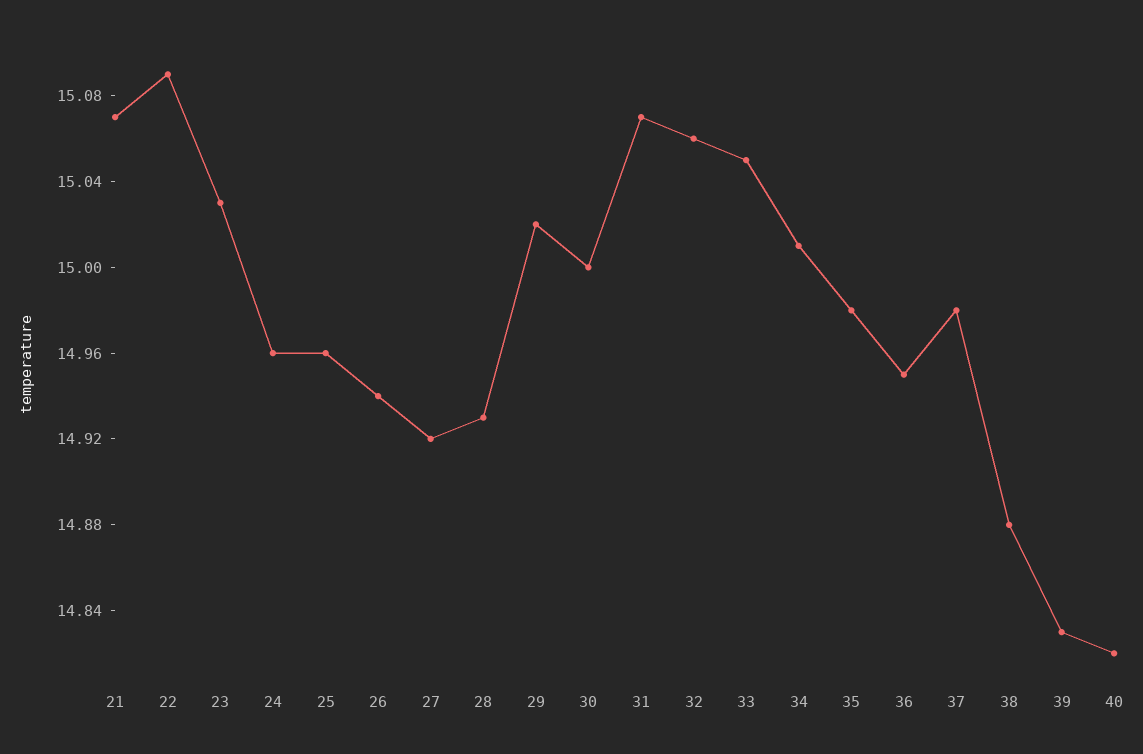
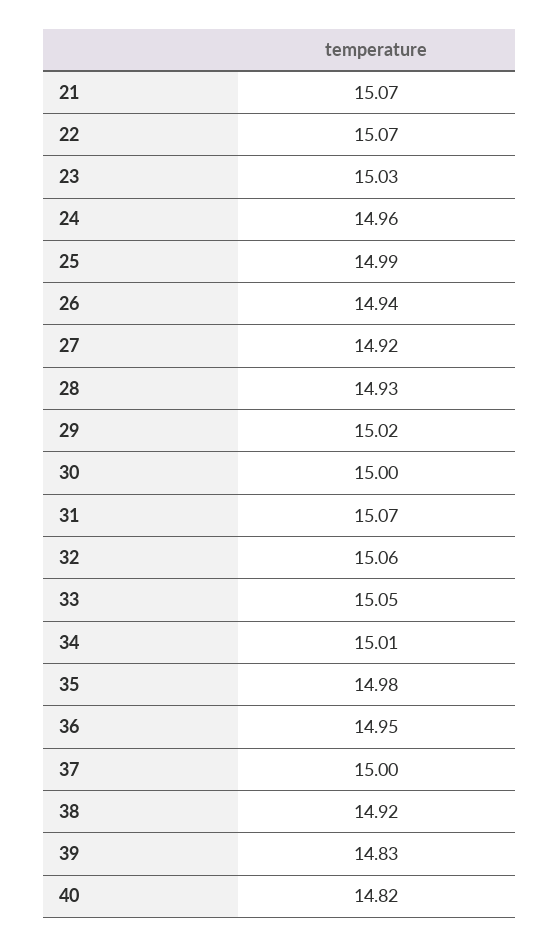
  {
    "21": 15.07,
-   "22": 15.09,
+   "22": 15.07,
    "23": 15.03,
    "24": 14.96,
-   "25": 14.96,
+   "25": 14.99,
    "26": 14.94,
    "27": 14.92,
    "28": 14.93,
    "29": 15.02,
    "30": 15,
    "31": 15.07,
    "32": 15.06,
    "33": 15.05,
    "34": 15.01,
    "35": 14.98,
    "36": 14.95,
-   "37": 14.98,
+   "37": 15,
-   "38": 14.88,
+   "38": 14.92,
    "39": 14.83,
    "40": 14.82
  }

